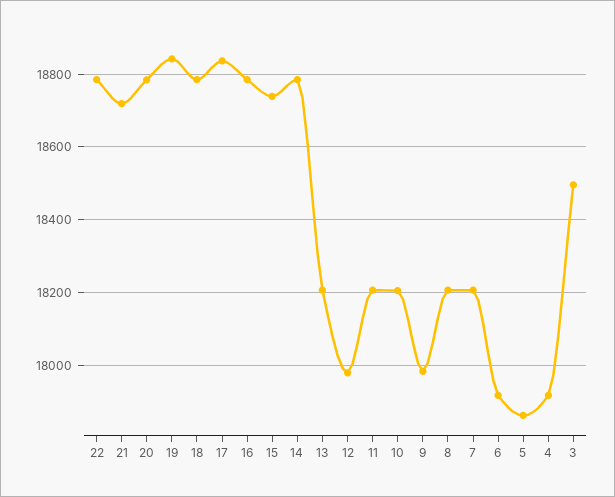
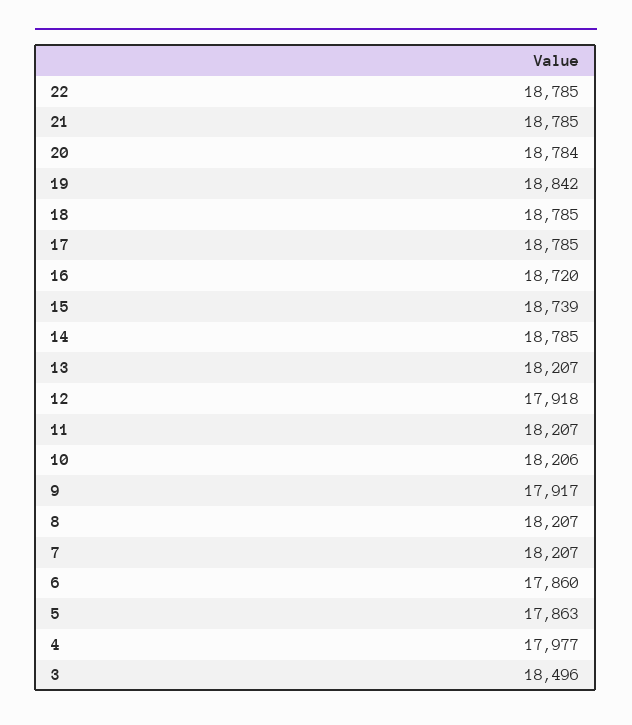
  {
    "22": 18785,
-   "21": 18720,
+   "21": 18785,
    "20": 18784,
    "19": 18842,
    "18": 18785,
-   "17": 18840,
+   "17": 18785,
-   "16": 18780,
+   "16": 18720,
    "15": 18739,
    "14": 18785,
    "13": 18207,
-   "12": 17980,
+   "12": 17918,
    "11": 18207,
    "10": 18206,
-   "9": 17980,
+   "9": 17917,
    "8": 18207,
    "7": 18207,
-   "6": 17920,
+   "6": 17860,
    "5": 17863,
-   "4": 17920,
+   "4": 17977,
    "3": 18496
  }

